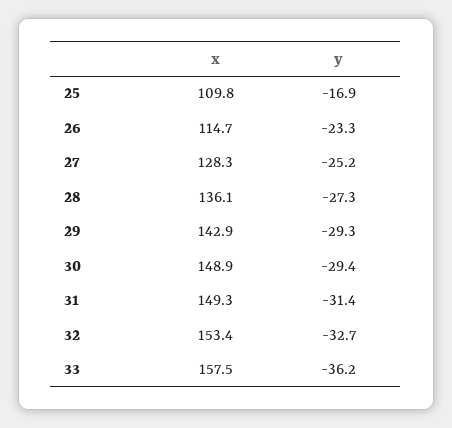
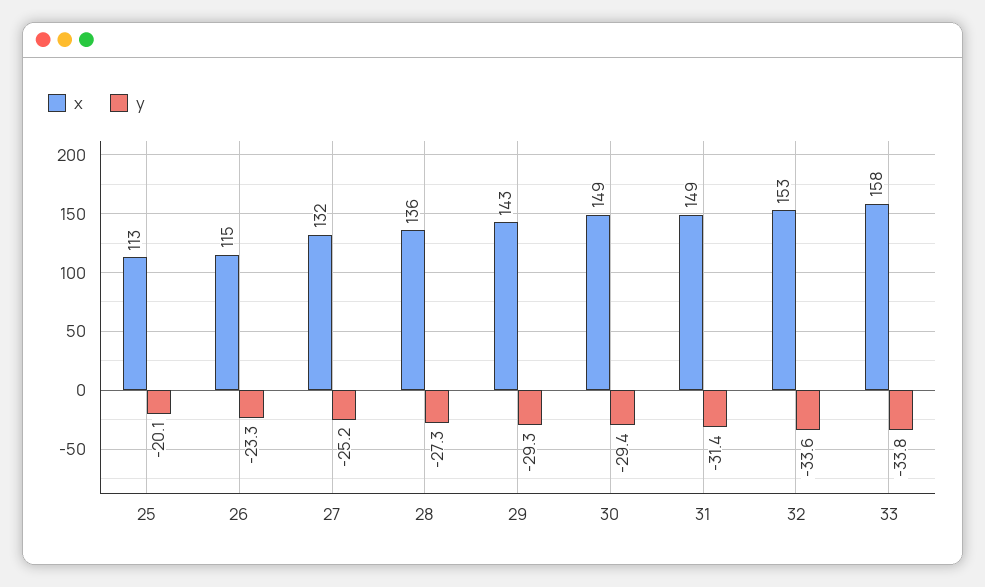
  {
    "x": {
-     "25": 109.8,
+     "25": 113,
      "26": 114.7,
-     "27": 128.3,
+     "27": 132,
      "28": 136.1,
      "29": 142.9,
      "30": 148.9,
      "31": 149.3,
      "32": 153.4,
      "33": 157.5
    },
    "y": {
-     "25": -16.9,
+     "25": -20.1,
      "26": -23.3,
      "27": -25.2,
      "28": -27.3,
      "29": -29.3,
      "30": -29.4,
      "31": -31.4,
-     "32": -32.7,
+     "32": -33.6,
-     "33": -36.2
+     "33": -33.8
    }
  }

